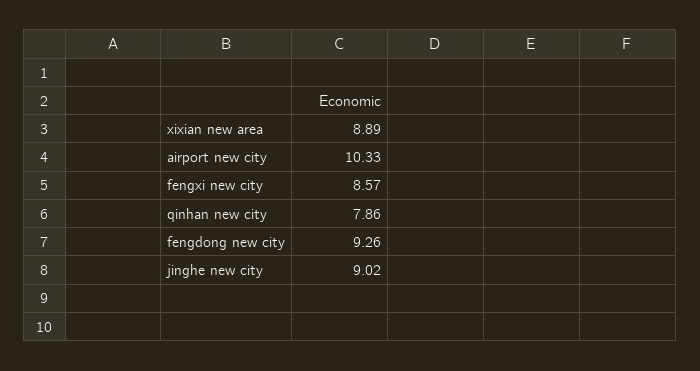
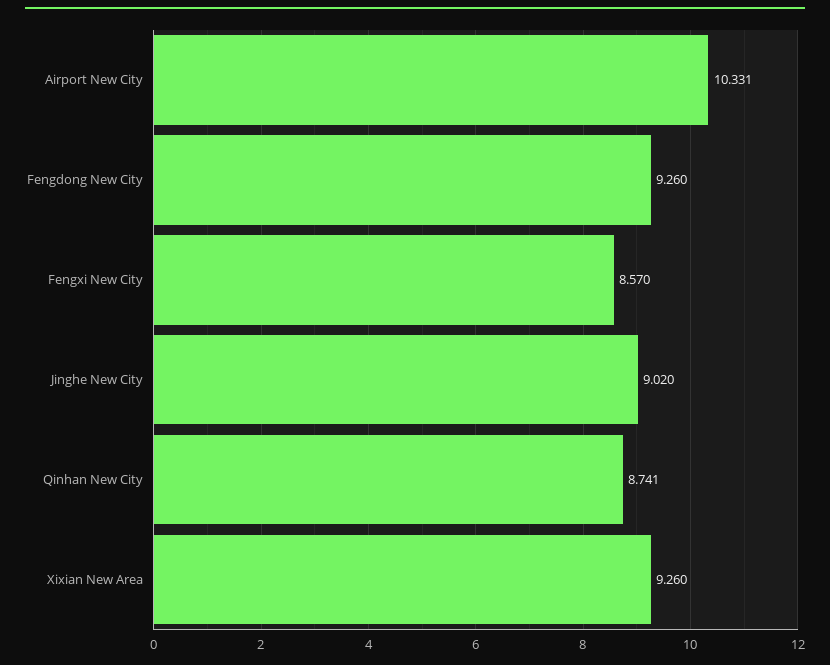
  {
-   "xixian new area": 8.89,
+   "xixian new area": 9.26,
    "airport new city": 10.331,
    "fengxi new city": 8.57,
-   "qinhan new city": 7.86,
+   "qinhan new city": 8.741,
    "fengdong new city": 9.26,
    "jinghe new city": 9.02
  }

